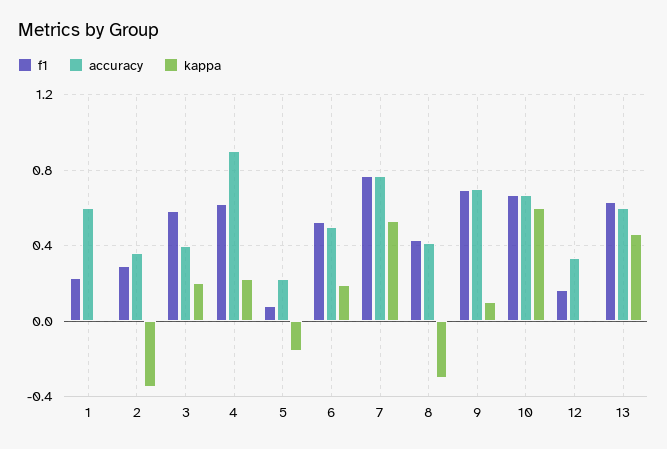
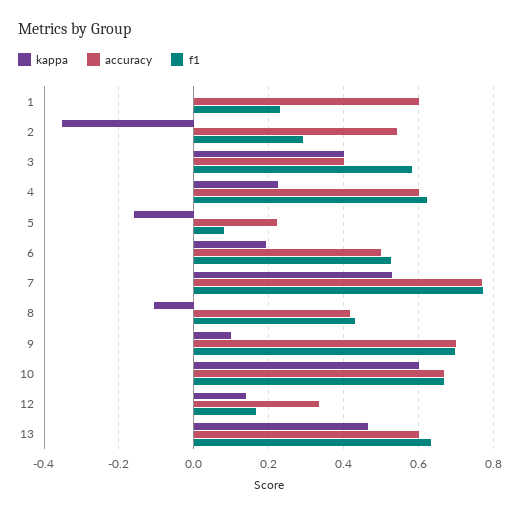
  {
    "f1": {
      "1": 0.22,
      "2": 0.3,
      "3": 0.58,
      "4": 0.62,
      "5": 0.08,
      "6": 0.52,
      "7": 0.78,
      "8": 0.42,
      "9": 0.7,
      "10": 0.66,
      "12": 0.16,
      "13": 0.64
    },
    "accuracy": {
      "1": 0.6,
-     "2": 0.35,
+     "2": 0.54,
      "3": 0.4,
-     "4": 0.9,
+     "4": 0.6,
      "5": 0.22,
      "6": 0.5,
      "7": 0.76,
      "8": 0.42,
      "9": 0.7,
      "10": 0.66,
      "12": 0.34,
      "13": 0.6
    },
    "kappa": {
      "1": 0,
      "2": -0.36,
-     "3": 0.2,
+     "3": 0.4,
      "4": 0.22,
      "5": -0.16,
      "6": 0.2,
      "7": 0.54,
-     "8": -0.3,
+     "8": -0.1,
      "9": 0.1,
      "10": 0.6,
-     "12": 0,
+     "12": 0.14,
      "13": 0.46
    }
  }

